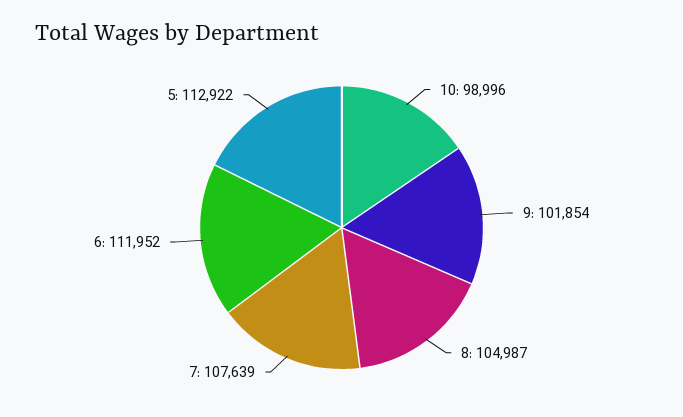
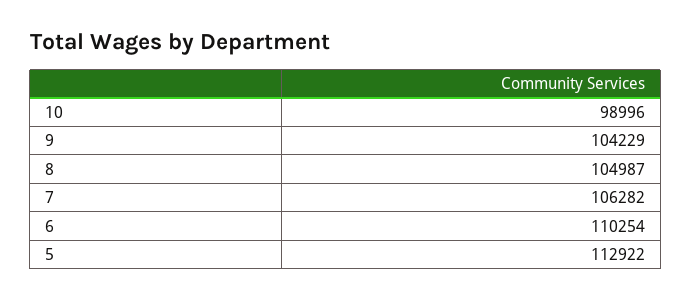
  {
    "10": 98996,
-   "9": 101854,
+   "9": 104229,
    "8": 104987,
-   "7": 107639,
+   "7": 106282,
-   "6": 111952,
+   "6": 110254,
    "5": 112922
  }

